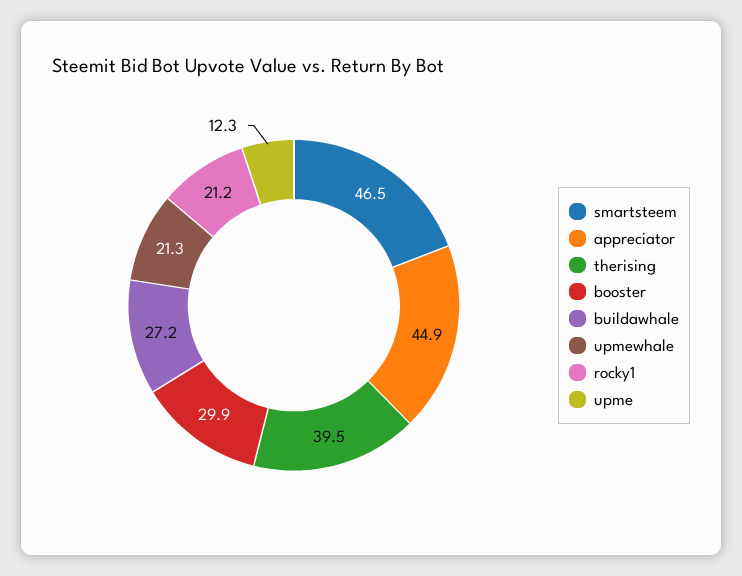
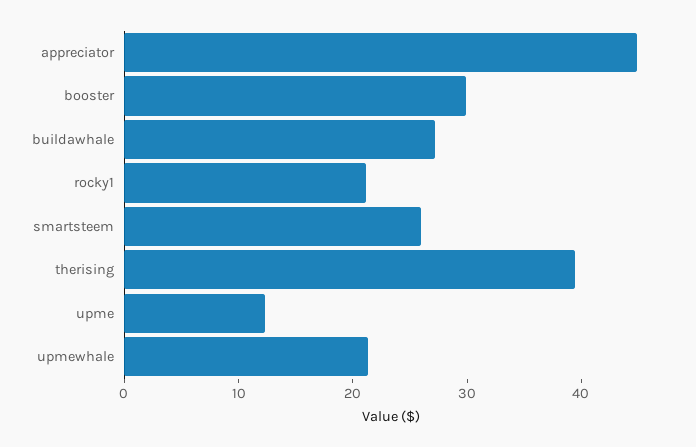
  {
-   "smartsteem": 46.5,
+   "smartsteem": 26,
    "appreciator": 44.9,
    "therising": 39.5,
    "booster": 29.9,
    "buildawhale": 27.2,
    "upmewhale": 21.3,
    "rocky1": 21.2,
    "upme": 12.3
  }

